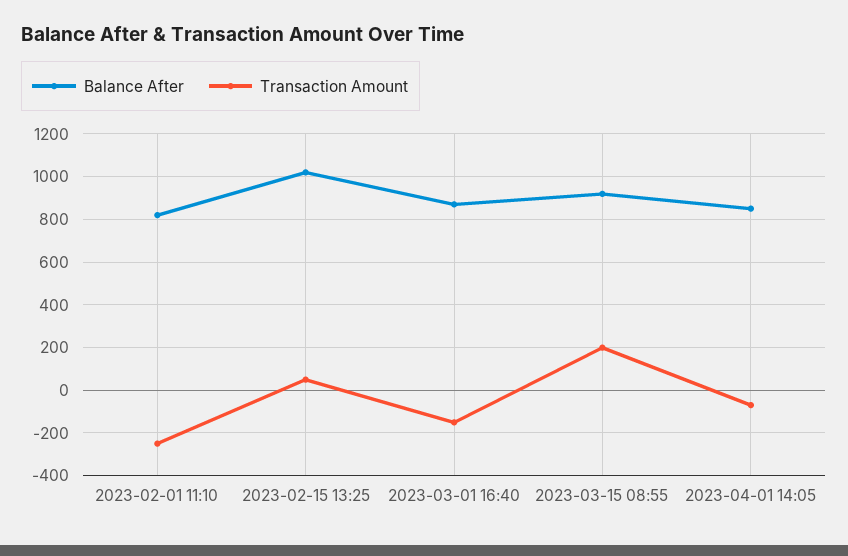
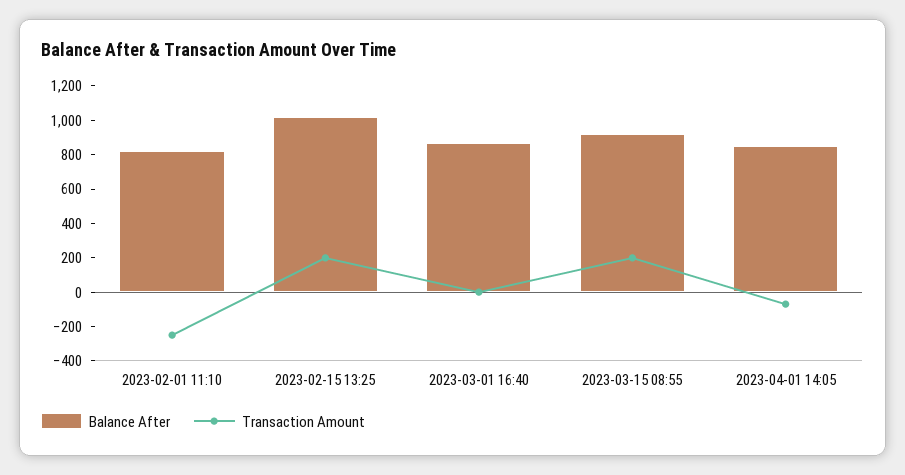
  {
    "Balance After": {
      "2023-02-01 11:10": 800,
      "2023-02-15 13:25": 1000,
      "2023-03-01 16:40": 850,
      "2023-03-15 08:55": 900,
      "2023-04-01 14:05": 850
    },
    "Transaction Amount": {
      "2023-02-01 11:10": -250,
-     "2023-02-15 13:25": 50,
+     "2023-02-15 13:25": 200,
-     "2023-03-01 16:40": -150,
+     "2023-03-01 16:40": 0,
      "2023-03-15 08:55": 200,
      "2023-04-01 14:05": -50
    }
  }

